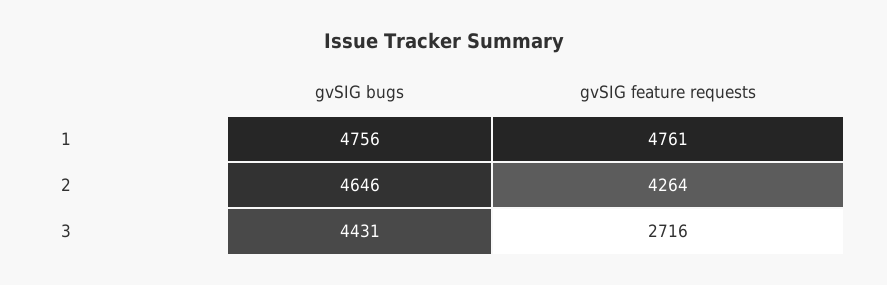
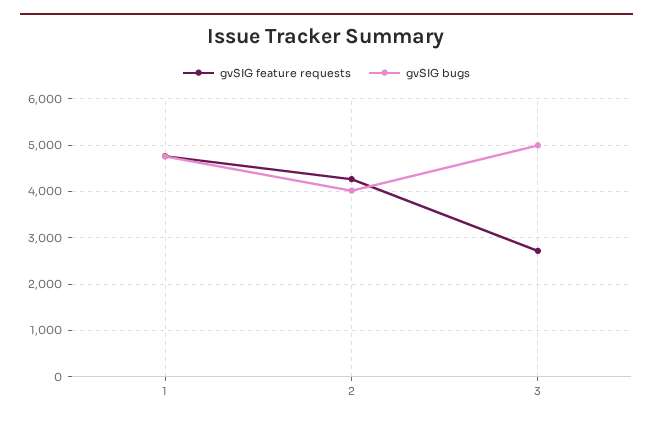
  {
    "gvSIG bugs": {
      "1": 4756,
-     "2": 4646,
+     "2": 4000,
-     "3": 4431
+     "3": 5000
    },
    "gvSIG feature requests": {
      "1": 4761,
      "2": 4264,
      "3": 2716
    }
  }

